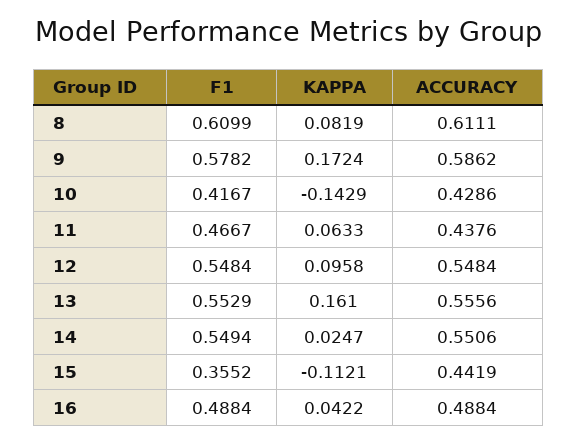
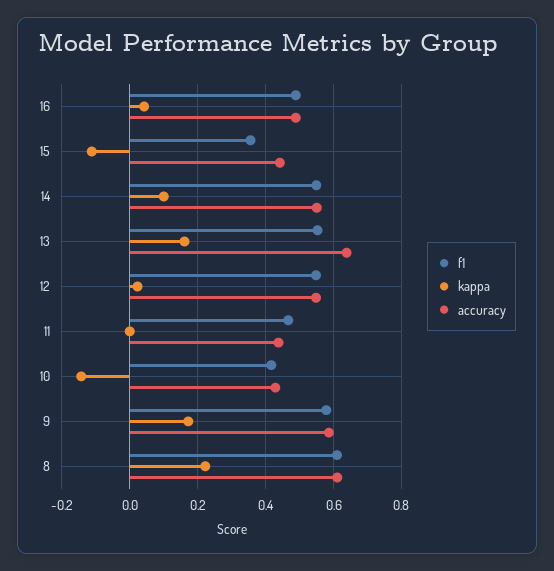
  {
    "F1": {
      "8": 0.6099,
      "9": 0.5782,
      "10": 0.4167,
      "11": 0.4667,
      "12": 0.5484,
      "13": 0.5529,
      "14": 0.5494,
      "15": 0.3552,
      "16": 0.4884
    },
    "KAPPA": {
-     "8": 0.0819,
+     "8": 0.22,
      "9": 0.1724,
      "10": -0.1429,
-     "11": 0.0633,
+     "11": 0,
-     "12": 0.0958,
+     "12": 0.02,
      "13": 0.161,
-     "14": 0.0247,
+     "14": 0.1,
      "15": -0.1121,
      "16": 0.0422
    },
    "ACCURACY": {
      "8": 0.6111,
      "9": 0.5862,
      "10": 0.4286,
      "11": 0.4376,
      "12": 0.5484,
-     "13": 0.5556,
+     "13": 0.64,
      "14": 0.5506,
      "15": 0.4419,
      "16": 0.4884
    }
  }

